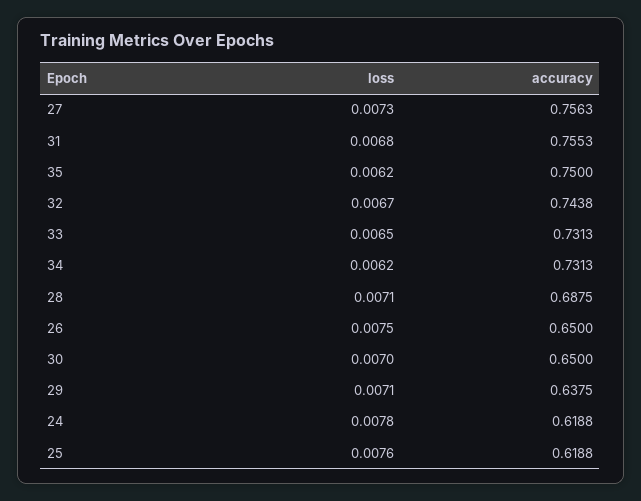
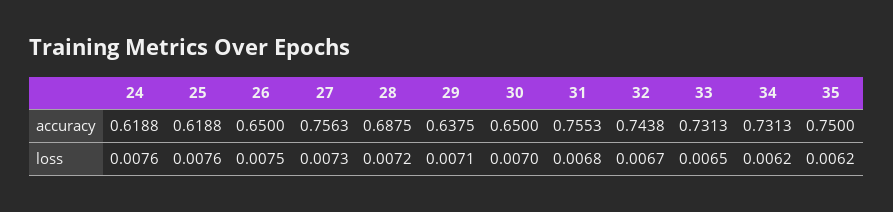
  {
    "loss": {
      "27": 0.0073,
      "31": 0.0068,
      "35": 0.0062,
      "32": 0.0067,
      "33": 0.0065,
      "34": 0.0062,
-     "28": 0.0071,
+     "28": 0.0072,
      "26": 0.0075,
      "30": 0.007,
      "29": 0.0071,
-     "24": 0.0078,
+     "24": 0.0076,
      "25": 0.0076
    },
    "accuracy": {
      "27": 0.7563,
      "31": 0.7553,
      "35": 0.75,
      "32": 0.7438,
      "33": 0.7313,
      "34": 0.7313,
      "28": 0.6875,
      "26": 0.65,
      "30": 0.65,
      "29": 0.6375,
      "24": 0.6188,
      "25": 0.6188
    }
  }

